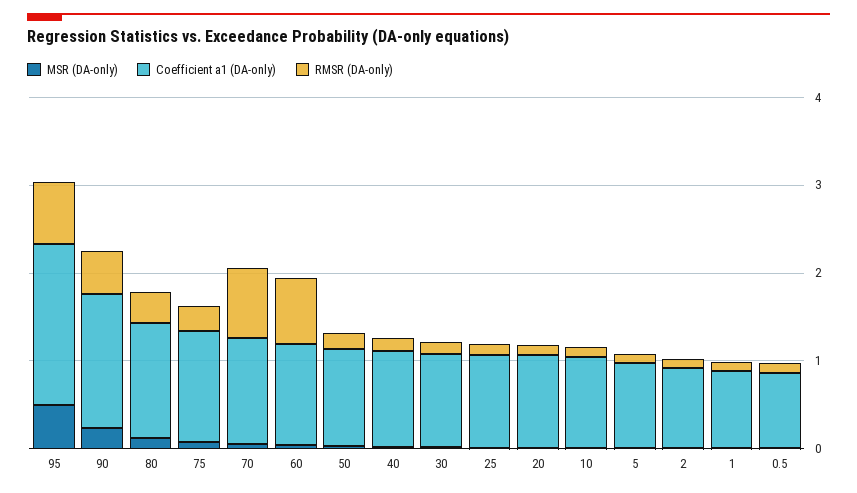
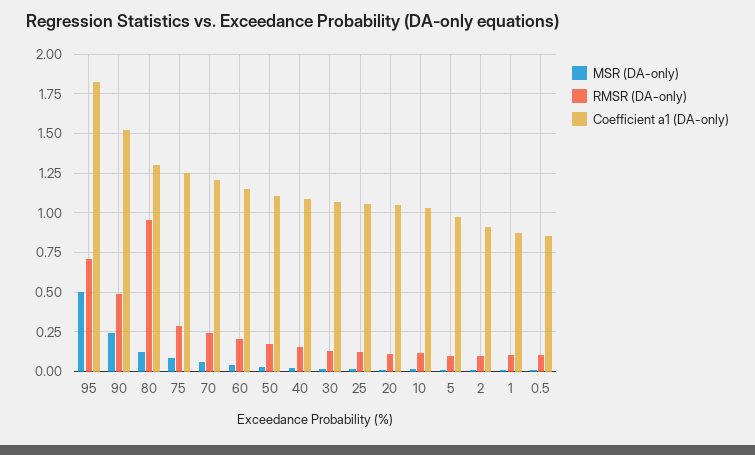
  {
    "MSR (DA-only)": {
      "95": 0.5,
      "90": 0.25,
      "80": 0.1,
      "75": 0.1,
      "70": 0.05,
      "60": 0.05,
      "50": 0.05,
      "40": 0,
      "30": 0,
      "25": 0,
      "20": 0,
      "10": 0,
      "5": 0,
      "2": 0,
      "1": 0,
      "0.5": 0
    },
    "Coefficient a1 (DA-only)": {
      "95": 1.8,
      "90": 1.5,
      "80": 1.3,
      "75": 1.25,
      "70": 1.2,
      "60": 1.15,
      "50": 1.1,
      "40": 1.1,
      "30": 1.05,
      "25": 1.05,
      "20": 1.05,
      "10": 1.05,
      "5": 0.95,
      "2": 0.9,
      "1": 0.9,
      "0.5": 0.85
    },
    "RMSR (DA-only)": {
      "95": 0.7,
      "90": 0.5,
-     "80": 0.4,
+     "80": 0.95,
      "75": 0.3,
-     "70": 0.8,
+     "70": 0.25,
-     "60": 0.8,
+     "60": 0.2,
      "50": 0.2,
      "40": 0.15,
      "30": 0.15,
      "25": 0.1,
      "20": 0.1,
      "10": 0.1,
      "5": 0.1,
      "2": 0.1,
      "1": 0.1,
      "0.5": 0.1
    }
  }

